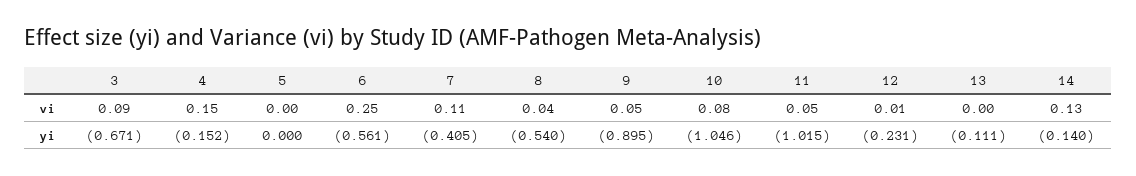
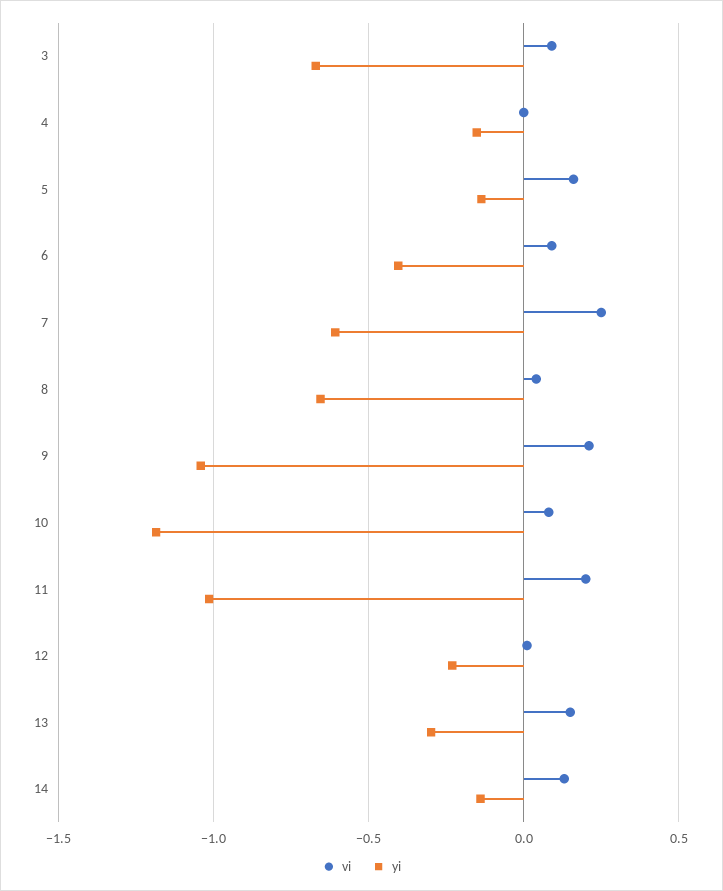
  {
    "vi": {
      "3": 0.09,
-     "4": 0.15,
+     "4": 0,
-     "5": 0,
+     "5": 0.15,
-     "6": 0.25,
+     "6": 0.1,
-     "7": 0.11,
+     "7": 0.25,
      "8": 0.04,
-     "9": 0.05,
+     "9": 0.2,
      "10": 0.08,
-     "11": 0.05,
+     "11": 0.2,
      "12": 0.01,
-     "13": 0,
+     "13": 0.15,
      "14": 0.13
    },
    "yi": {
      "3": -0.671,
      "4": -0.152,
-     "5": 0,
+     "5": -0.15,
-     "6": -0.561,
+     "6": -0.4,
-     "7": -0.405,
+     "7": -0.6,
-     "8": -0.54,
+     "8": -0.65,
-     "9": -0.895,
+     "9": -1.05,
-     "10": -1.046,
+     "10": -1.2,
      "11": -1.015,
      "12": -0.231,
-     "13": -0.111,
+     "13": -0.3,
      "14": -0.14
    }
  }

